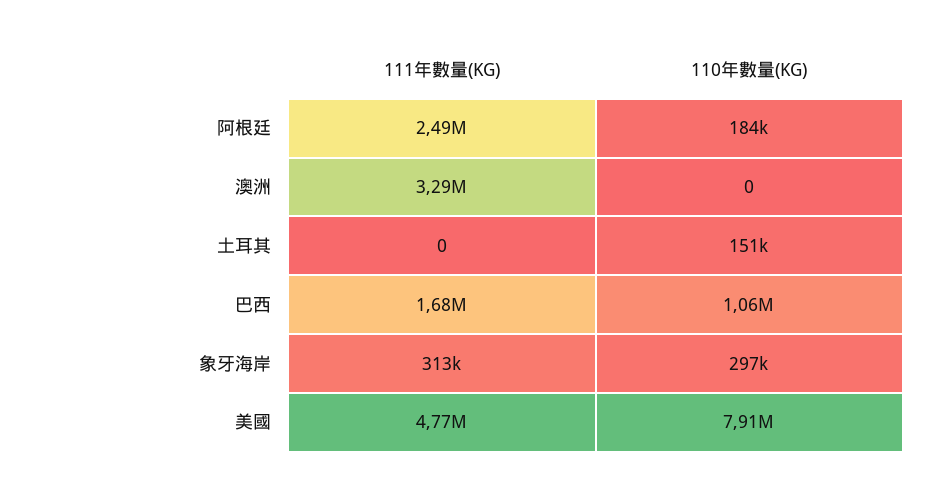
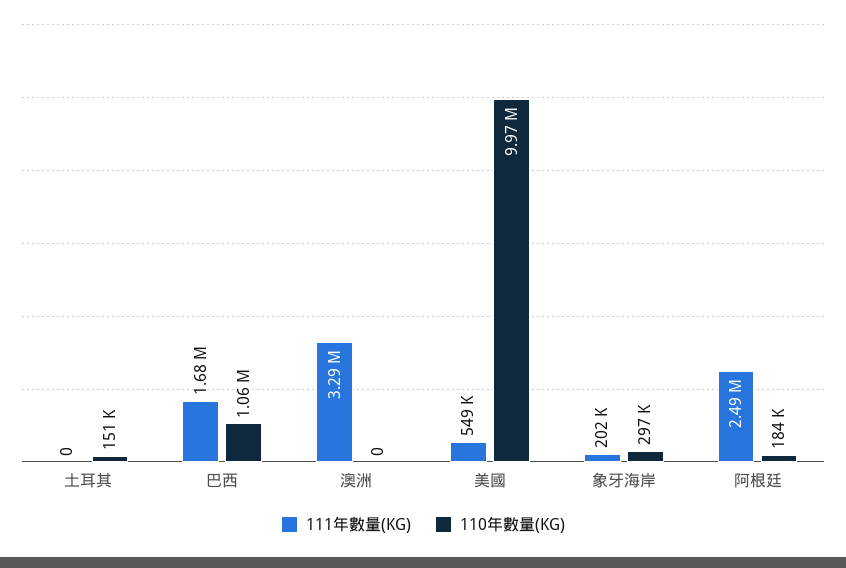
  {
    "111年數量(KG)": {
      "阿根廷": 2490000,
      "澳洲": 3290000,
      "土耳其": 0,
      "巴西": 1680000,
-     "象牙海岸": 313000,
+     "象牙海岸": 202000,
-     "美國": 4770000
+     "美國": 549000
    },
    "110年數量(KG)": {
      "阿根廷": 184000,
      "澳洲": 0,
      "土耳其": 151000,
      "巴西": 1060000,
      "象牙海岸": 297000,
-     "美國": 7910000
+     "美國": 9970000
    }
  }

